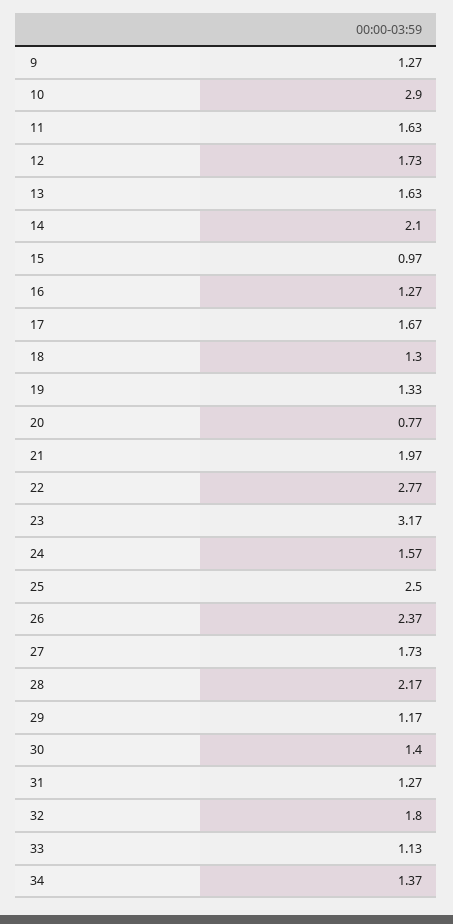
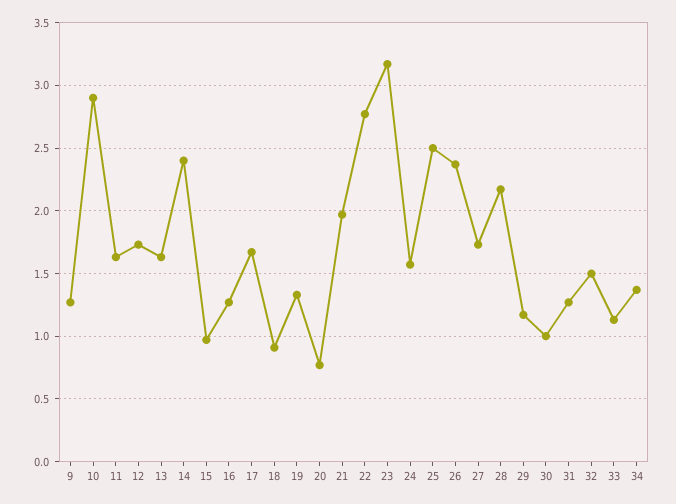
  {
    "9": 1.27,
    "10": 2.9,
    "11": 1.63,
    "12": 1.73,
    "13": 1.63,
-   "14": 2.1,
+   "14": 2.4,
    "15": 0.97,
    "16": 1.27,
    "17": 1.67,
-   "18": 1.3,
+   "18": 0.9,
    "19": 1.33,
    "20": 0.77,
    "21": 1.97,
    "22": 2.77,
    "23": 3.17,
    "24": 1.57,
    "25": 2.5,
    "26": 2.37,
    "27": 1.73,
    "28": 2.17,
    "29": 1.17,
-   "30": 1.4,
+   "30": 1,
    "31": 1.27,
-   "32": 1.8,
+   "32": 1.5,
    "33": 1.13,
    "34": 1.37
  }

